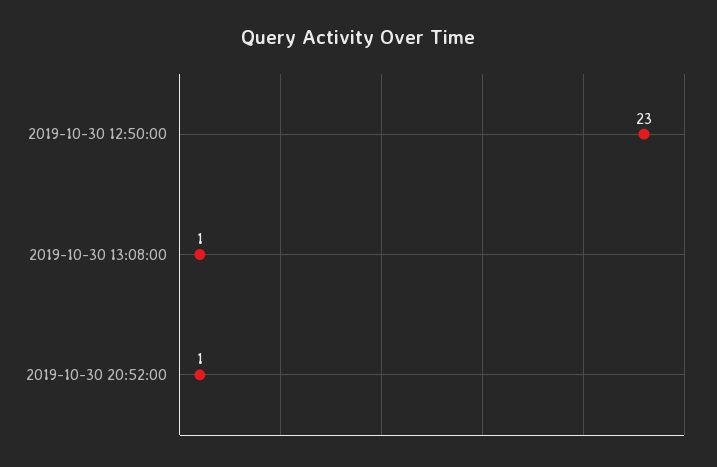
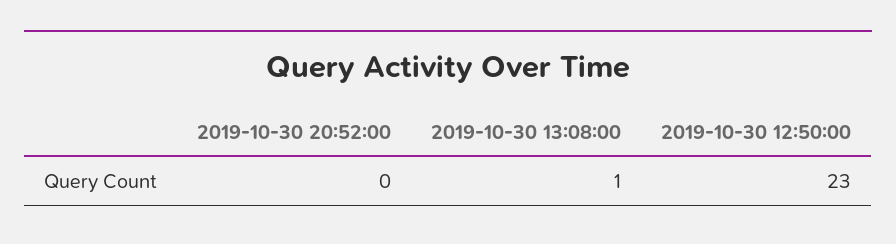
  {
    "2019-10-30 12:50:00": 23,
    "2019-10-30 13:08:00": 1,
-   "2019-10-30 20:52:00": 1
+   "2019-10-30 20:52:00": 0
  }

